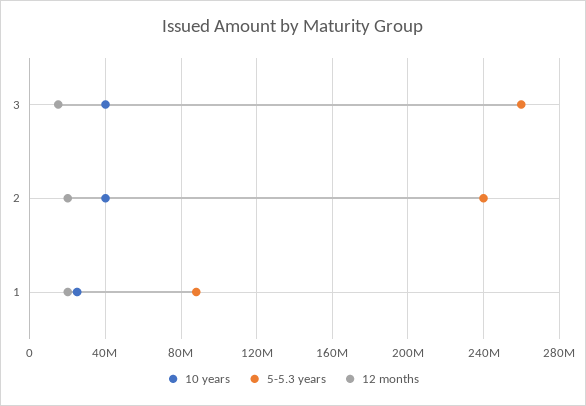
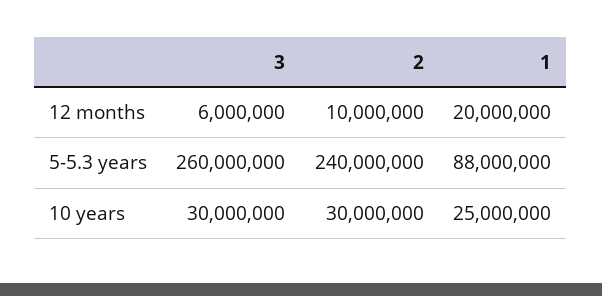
  {
    "10 years": {
-     "3": 40000000,
+     "3": 30000000,
-     "2": 40000000,
+     "2": 30000000,
      "1": 25000000
    },
    "5-5.3 years": {
      "3": 260000000,
      "2": 240000000,
      "1": 88000000
    },
    "12 months": {
-     "3": 15000000,
+     "3": 6000000,
-     "2": 20000000,
+     "2": 10000000,
      "1": 20000000
    }
  }

